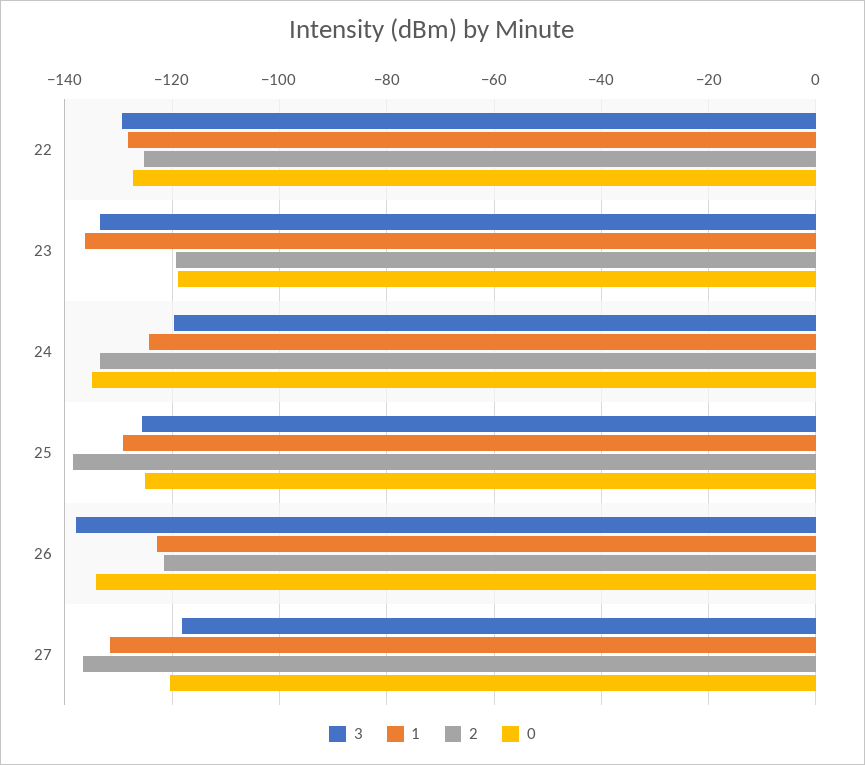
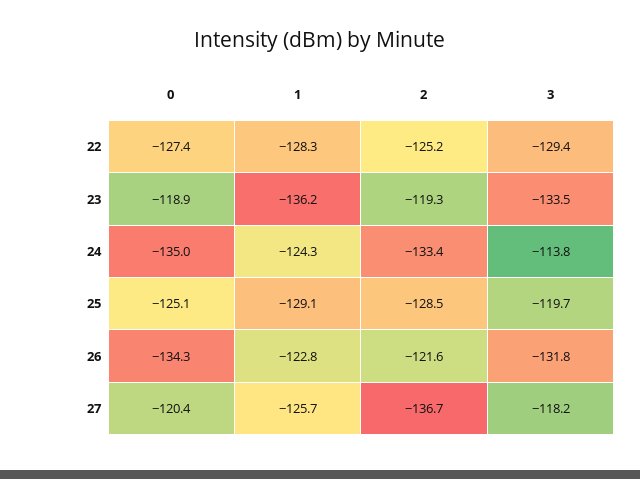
  {
    "3": {
      "22": -129.4,
      "23": -133.5,
-     "24": -120,
+     "24": -113.8,
-     "25": -126,
+     "25": -119.7,
-     "26": -138,
+     "26": -131.8,
      "27": -118.2
    },
    "1": {
      "22": -128.3,
      "23": -136.2,
      "24": -124.3,
      "25": -129.1,
      "26": -122.8,
-     "27": -132
+     "27": -125.7
    },
    "2": {
      "22": -125.2,
      "23": -119.3,
      "24": -133.4,
-     "25": -138,
+     "25": -128.5,
      "26": -121.6,
      "27": -136.7
    },
    "0": {
      "22": -127.4,
      "23": -118.9,
      "24": -135,
      "25": -125.1,
      "26": -134.3,
      "27": -120.4
    }
  }

